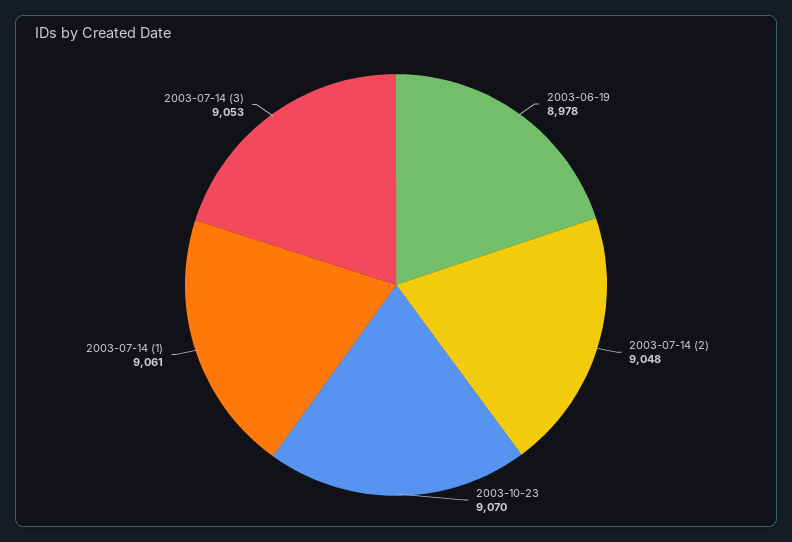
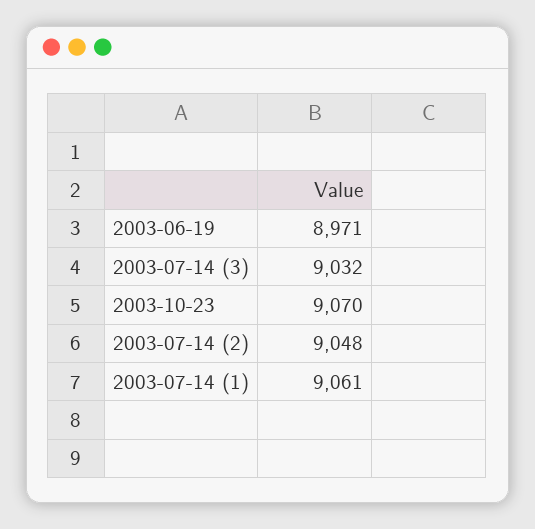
  {
-   "2003-06-19": 8978,
+   "2003-06-19": 8971,
    "2003-07-14 (2)": 9048,
    "2003-10-23": 9070,
    "2003-07-14 (1)": 9061,
-   "2003-07-14 (3)": 9053
+   "2003-07-14 (3)": 9032
  }

